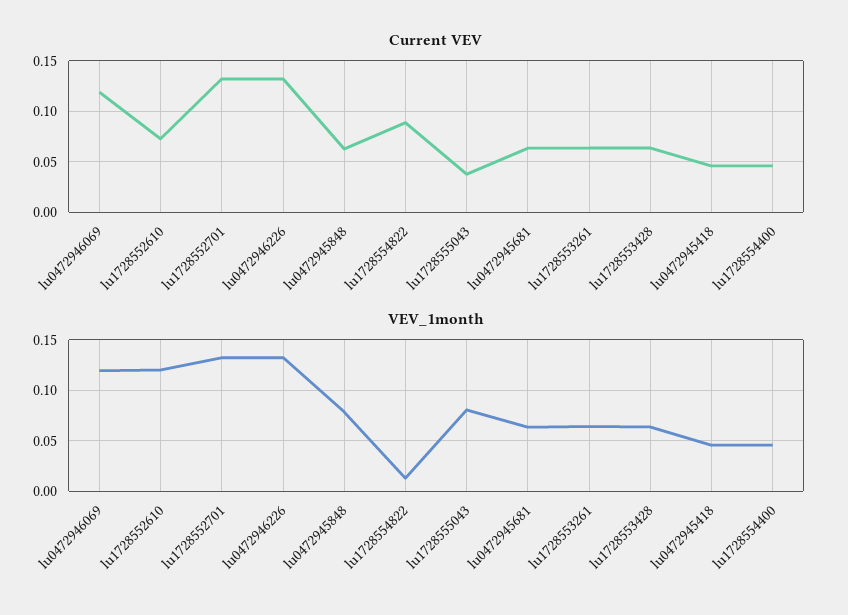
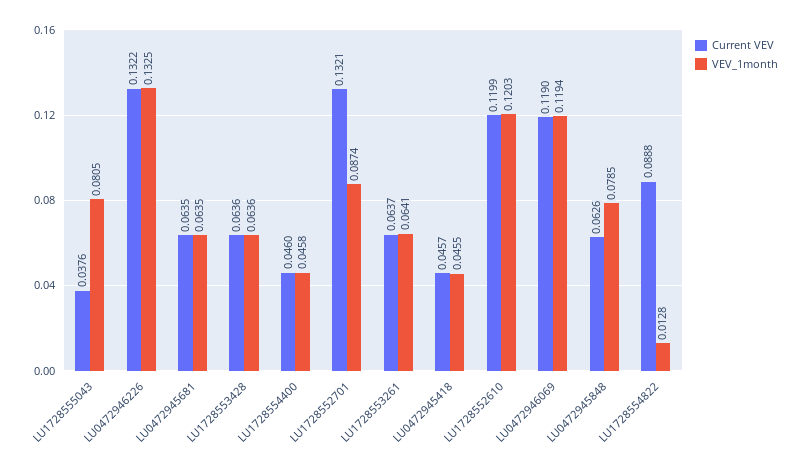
  {
    "Current VEV": {
      "lu0472946069": 0.119,
-     "lu1728552610": 0.07,
+     "lu1728552610": 0.1199,
      "lu1728552701": 0.1321,
      "lu0472946226": 0.1322,
      "lu0472945848": 0.0626,
      "lu1728554822": 0.0888,
      "lu1728555043": 0.0376,
      "lu0472945681": 0.0635,
      "lu1728553261": 0.0637,
      "lu1728553428": 0.0636,
      "lu0472945418": 0.0457,
      "lu1728554400": 0.046
    },
    "VEV_1month": {
      "lu0472946069": 0.1194,
      "lu1728552610": 0.1203,
-     "lu1728552701": 0.13,
+     "lu1728552701": 0.0874,
      "lu0472946226": 0.1325,
      "lu0472945848": 0.0785,
      "lu1728554822": 0.0128,
      "lu1728555043": 0.0805,
      "lu0472945681": 0.0635,
      "lu1728553261": 0.0641,
      "lu1728553428": 0.0636,
      "lu0472945418": 0.0455,
      "lu1728554400": 0.0458
    }
  }

